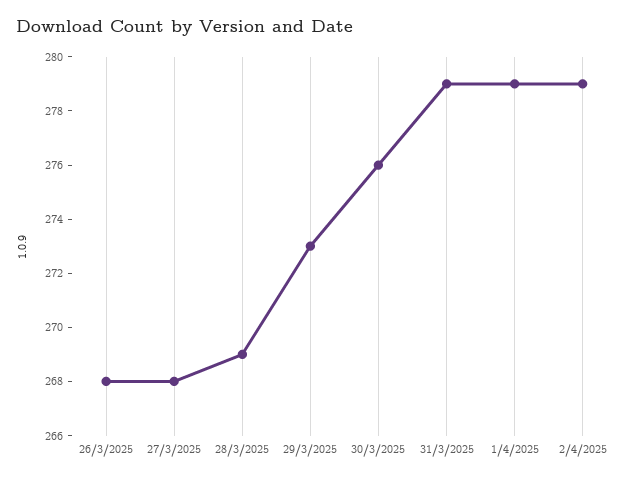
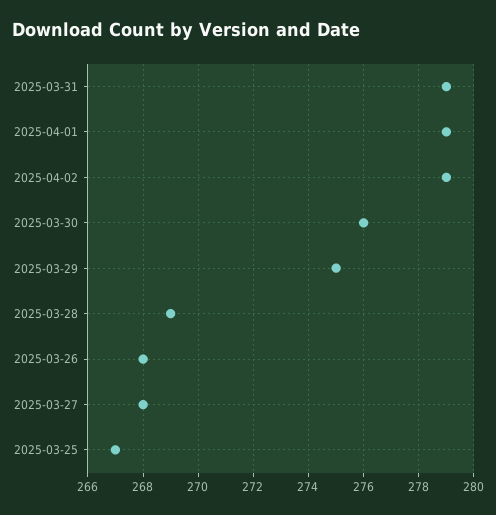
  {
    "26/3/2025": 268,
    "27/3/2025": 268,
    "28/3/2025": 269,
-   "29/3/2025": 273,
+   "29/3/2025": 275,
    "30/3/2025": 276,
    "31/3/2025": 279,
    "1/4/2025": 279,
-   "2/4/2025": 279
+   "2/4/2025": 279,
+   "2025-03-25": 267
  }

